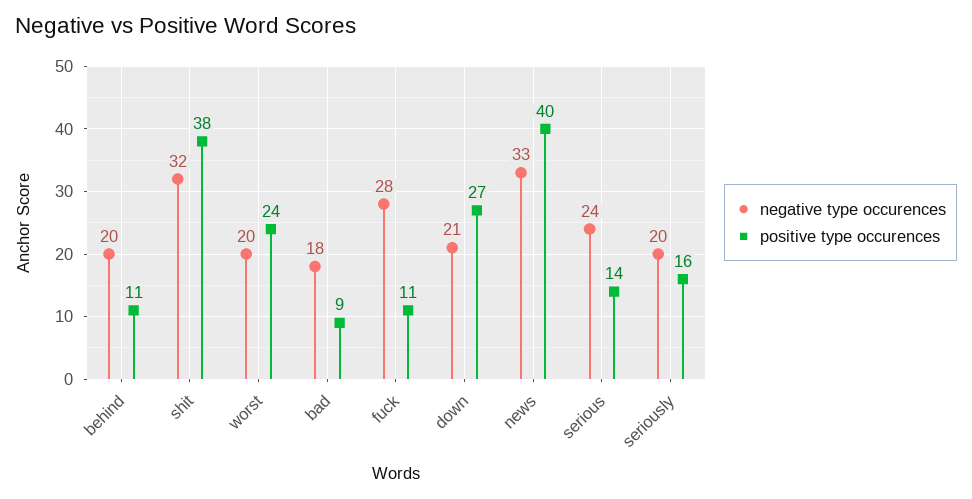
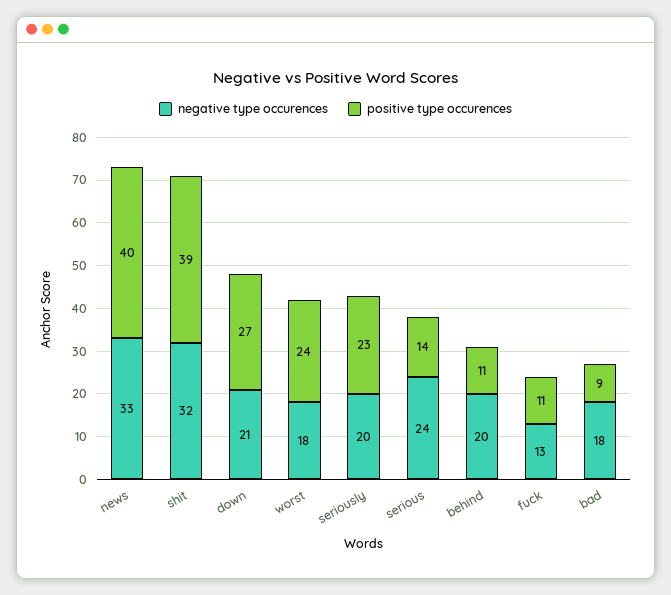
  {
    "negative type occurences": {
      "behind": 20,
      "shit": 32,
-     "worst": 20,
+     "worst": 18,
      "bad": 18,
-     "fuck": 28,
+     "fuck": 13,
      "down": 21,
      "news": 33,
      "serious": 24,
      "seriously": 20
    },
    "positive type occurences": {
      "behind": 11,
-     "shit": 38,
+     "shit": 39,
      "worst": 24,
      "bad": 9,
      "fuck": 11,
      "down": 27,
      "news": 40,
      "serious": 14,
-     "seriously": 16
+     "seriously": 23
    }
  }

